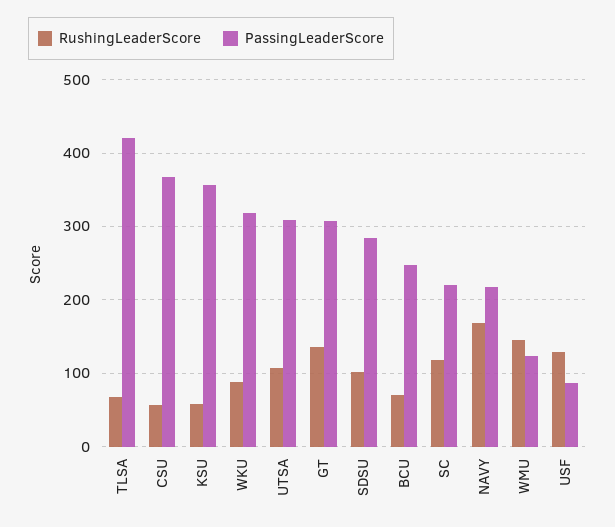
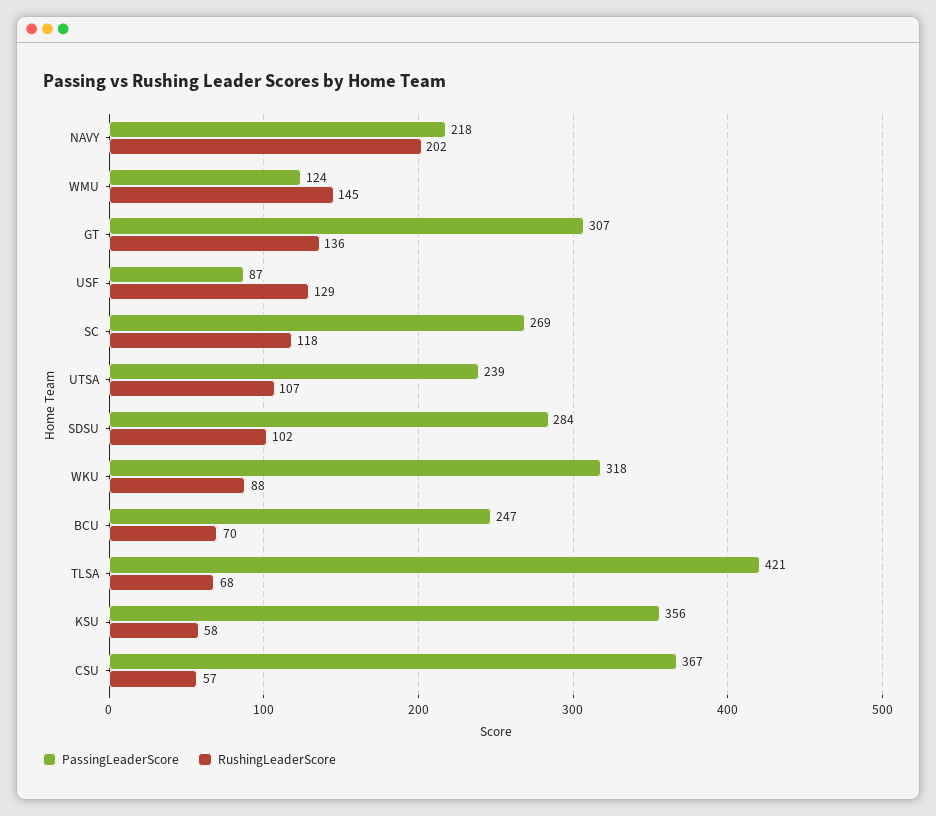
  {
    "RushingLeaderScore": {
      "TLSA": 68,
      "CSU": 57,
      "KSU": 58,
      "WKU": 88,
      "UTSA": 107,
      "GT": 136,
      "SDSU": 102,
      "BCU": 70,
      "SC": 118,
-     "NAVY": 170,
+     "NAVY": 202,
      "WMU": 145,
      "USF": 129
    },
    "PassingLeaderScore": {
      "TLSA": 421,
      "CSU": 367,
      "KSU": 356,
      "WKU": 318,
-     "UTSA": 310,
+     "UTSA": 239,
      "GT": 307,
      "SDSU": 284,
      "BCU": 247,
-     "SC": 220,
+     "SC": 269,
      "NAVY": 218,
      "WMU": 124,
      "USF": 87
    }
  }

